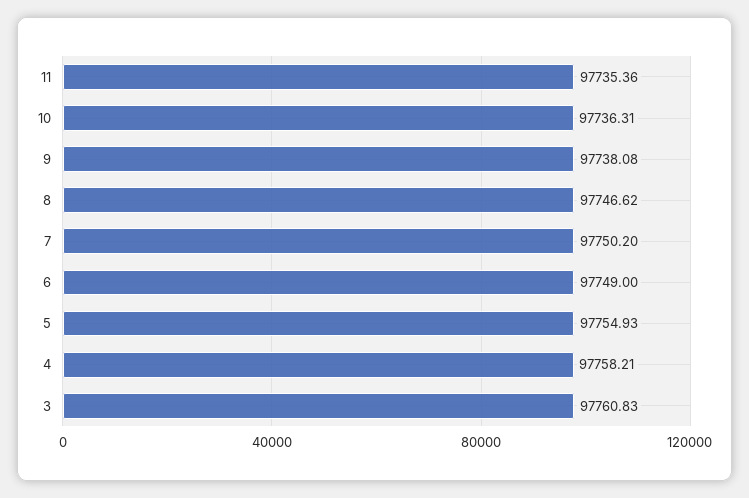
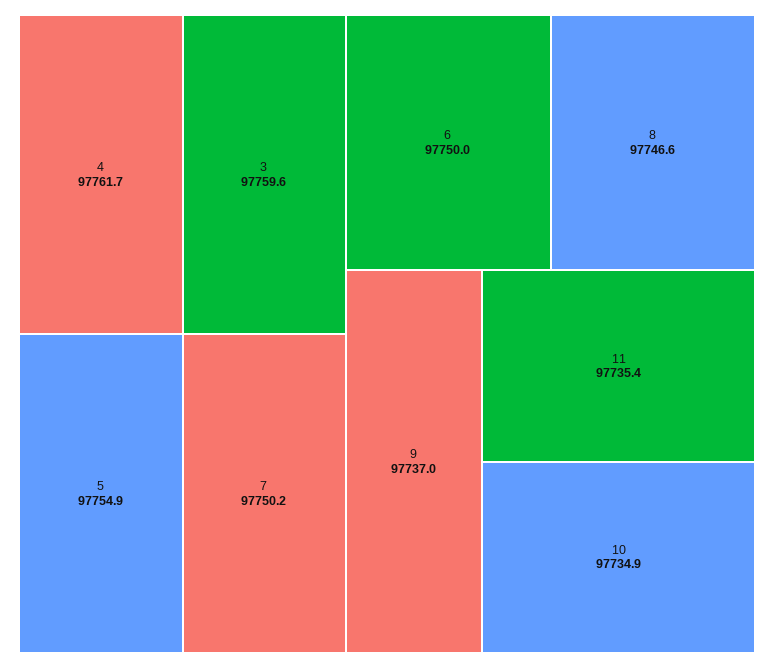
  {
    "11": 97735.36,
-   "10": 97736.31,
+   "10": 97734.9,
-   "9": 97738.08,
+   "9": 97737,
    "8": 97746.62,
    "7": 97750.2,
-   "6": 97749,
+   "6": 97750,
    "5": 97754.93,
-   "4": 97758.21,
+   "4": 97761.7,
-   "3": 97760.83
+   "3": 97759.6
  }

